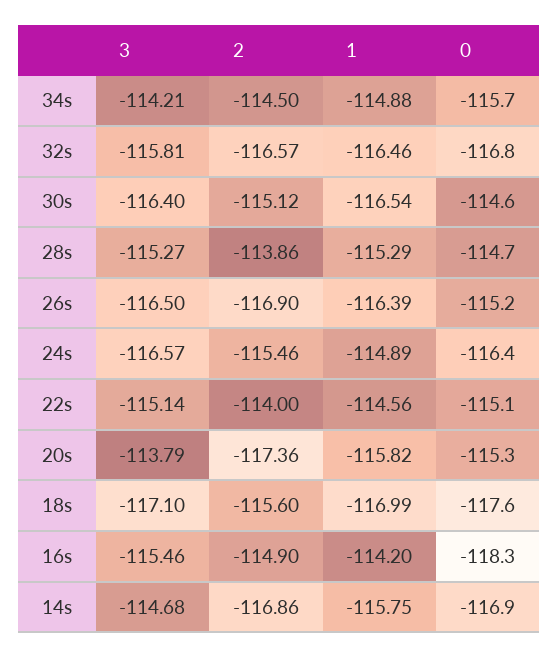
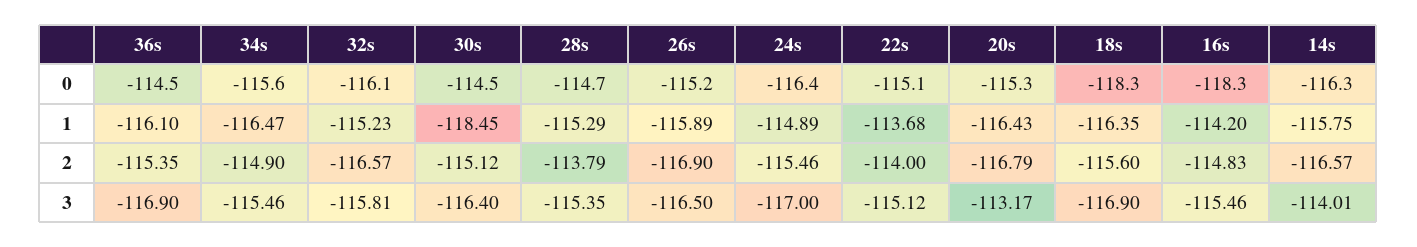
  {
    "3": {
-     "34s": -114.21,
+     "34s": -115.46,
      "32s": -115.81,
      "30s": -116.4,
-     "28s": -115.27,
+     "28s": -115.35,
      "26s": -116.5,
-     "24s": -116.57,
+     "24s": -117,
-     "22s": -115.14,
+     "22s": -115.12,
-     "20s": -113.79,
+     "20s": -113.17,
-     "18s": -117.1,
+     "18s": -116.9,
      "16s": -115.46,
-     "14s": -114.68
+     "14s": -114.01,
+     "36s": -116.9
    },
    "2": {
-     "34s": -114.5,
+     "34s": -114.9,
      "32s": -116.57,
      "30s": -115.12,
-     "28s": -113.86,
+     "28s": -113.79,
      "26s": -116.9,
      "24s": -115.46,
      "22s": -114,
-     "20s": -117.36,
+     "20s": -116.79,
      "18s": -115.6,
-     "16s": -114.9,
+     "16s": -114.83,
-     "14s": -116.86
+     "14s": -116.57,
+     "36s": -115.35
    },
    "1": {
-     "34s": -114.88,
+     "34s": -116.47,
-     "32s": -116.46,
+     "32s": -115.23,
-     "30s": -116.54,
+     "30s": -118.45,
      "28s": -115.29,
-     "26s": -116.39,
+     "26s": -115.89,
      "24s": -114.89,
-     "22s": -114.56,
+     "22s": -113.68,
-     "20s": -115.82,
+     "20s": -116.43,
-     "18s": -116.99,
+     "18s": -116.35,
      "16s": -114.2,
-     "14s": -115.75
+     "14s": -115.75,
+     "36s": -116.1
    },
    "0": {
-     "34s": -115.7,
+     "34s": -115.6,
-     "32s": -116.8,
+     "32s": -116.1,
-     "30s": -114.6,
+     "30s": -114.5,
      "28s": -114.7,
      "26s": -115.2,
      "24s": -116.4,
      "22s": -115.1,
      "20s": -115.3,
-     "18s": -117.6,
+     "18s": -118.3,
      "16s": -118.3,
-     "14s": -116.9
+     "14s": -116.3,
+     "36s": -114.5
    }
  }

